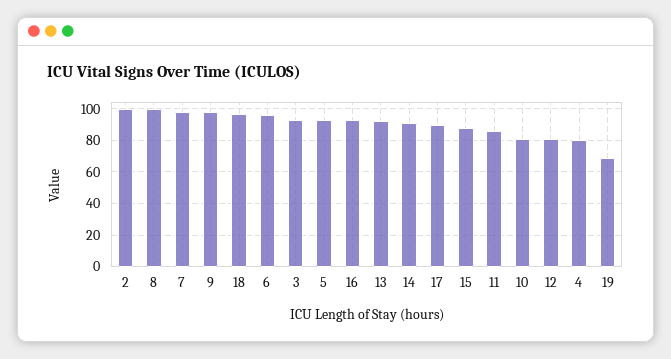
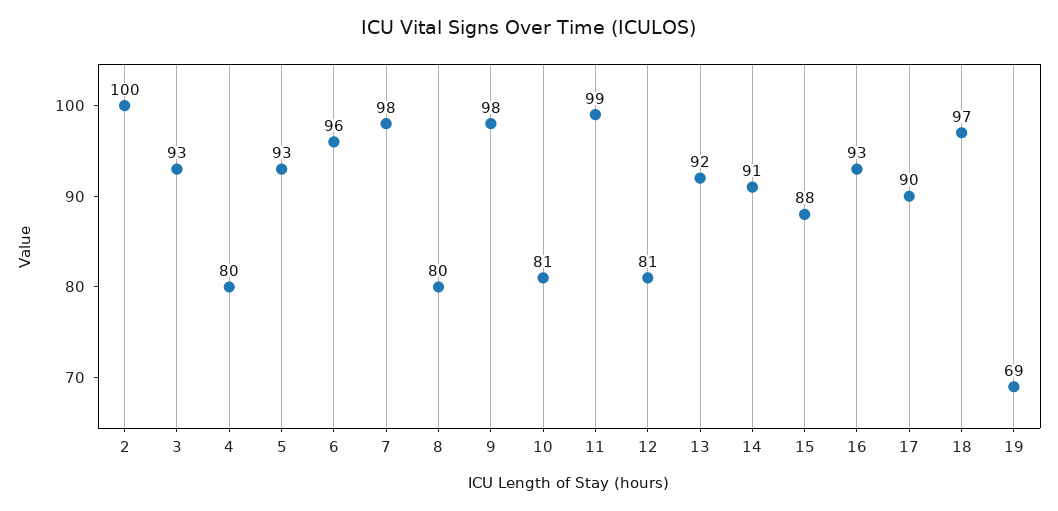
  {
    "2": 100,
-   "8": 100,
+   "8": 80,
    "7": 98,
    "9": 98,
    "18": 97,
    "6": 96,
    "3": 93,
    "5": 93,
    "16": 93,
    "13": 92,
    "14": 91,
    "17": 90,
    "15": 88,
-   "11": 85,
+   "11": 99,
    "10": 81,
    "12": 81,
    "4": 80,
    "19": 69
  }

